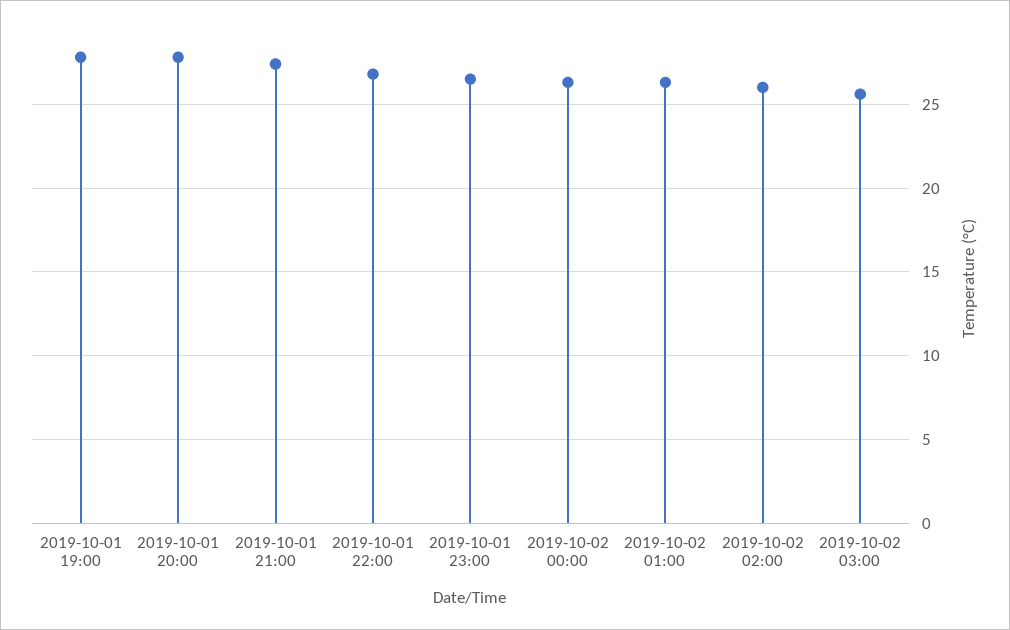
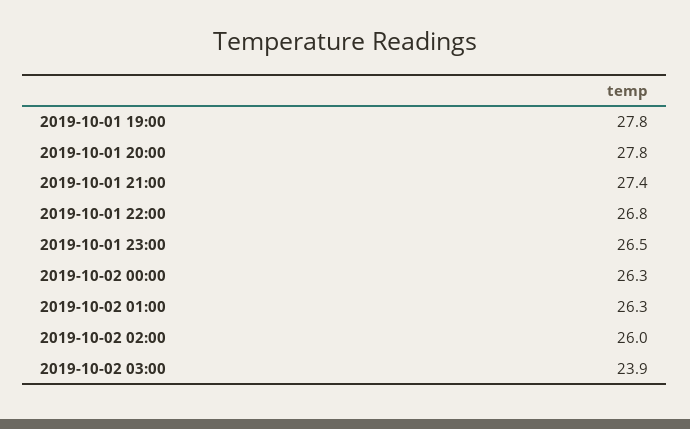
  {
    "2019-10-01 19:00": 27.8,
    "2019-10-01 20:00": 27.8,
    "2019-10-01 21:00": 27.4,
    "2019-10-01 22:00": 26.8,
    "2019-10-01 23:00": 26.5,
    "2019-10-02 00:00": 26.3,
    "2019-10-02 01:00": 26.3,
    "2019-10-02 02:00": 26,
-   "2019-10-02 03:00": 25.5
+   "2019-10-02 03:00": 23.9
  }

